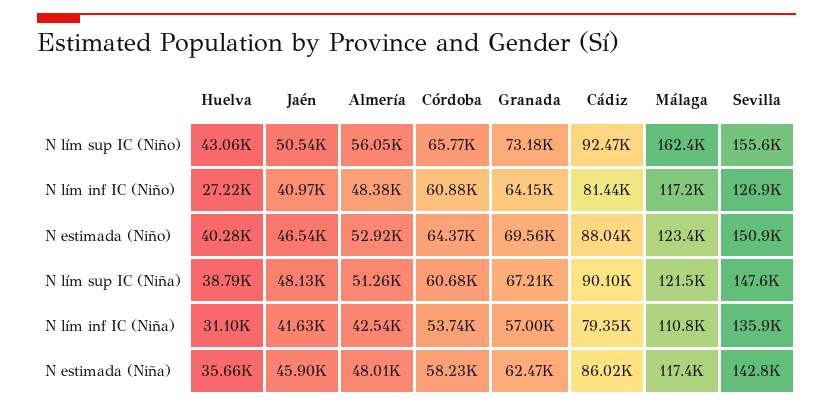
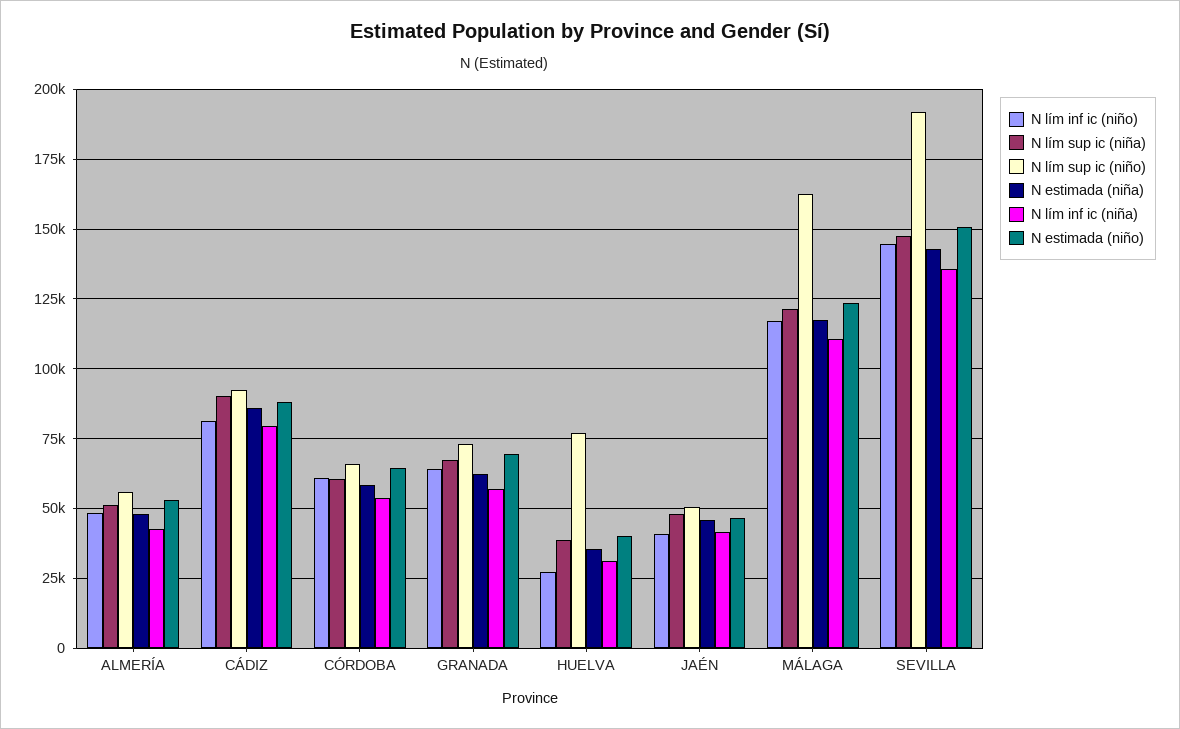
  {
    "N lím sup IC (Niño)": {
-     "Huelva": 43060,
+     "Huelva": 77500,
      "Jaén": 50540,
      "Almería": 56050,
      "Córdoba": 65770,
      "Granada": 73180,
      "Cádiz": 92470,
      "Málaga": 162400,
-     "Sevilla": 155600
+     "Sevilla": 192500
    },
    "N lím inf IC (Niño)": {
      "Huelva": 27220,
      "Jaén": 40970,
      "Almería": 48380,
      "Córdoba": 60880,
      "Granada": 64150,
      "Cádiz": 81440,
      "Málaga": 117200,
-     "Sevilla": 126900
+     "Sevilla": 145000
    },
    "N estimada (Niño)": {
      "Huelva": 40280,
      "Jaén": 46540,
      "Almería": 52920,
      "Córdoba": 64370,
      "Granada": 69560,
      "Cádiz": 88040,
      "Málaga": 123400,
      "Sevilla": 150900
    },
    "N lím sup IC (Niña)": {
      "Huelva": 38790,
      "Jaén": 48130,
      "Almería": 51260,
      "Córdoba": 60680,
      "Granada": 67210,
      "Cádiz": 90100,
      "Málaga": 121500,
      "Sevilla": 147600
    },
    "N lím inf IC (Niña)": {
      "Huelva": 31100,
      "Jaén": 41630,
      "Almería": 42540,
      "Córdoba": 53740,
      "Granada": 57000,
      "Cádiz": 79350,
      "Málaga": 110800,
      "Sevilla": 135900
    },
    "N estimada (Niña)": {
      "Huelva": 35660,
      "Jaén": 45900,
      "Almería": 48010,
      "Córdoba": 58230,
      "Granada": 62470,
      "Cádiz": 86020,
      "Málaga": 117400,
      "Sevilla": 142800
    }
  }

